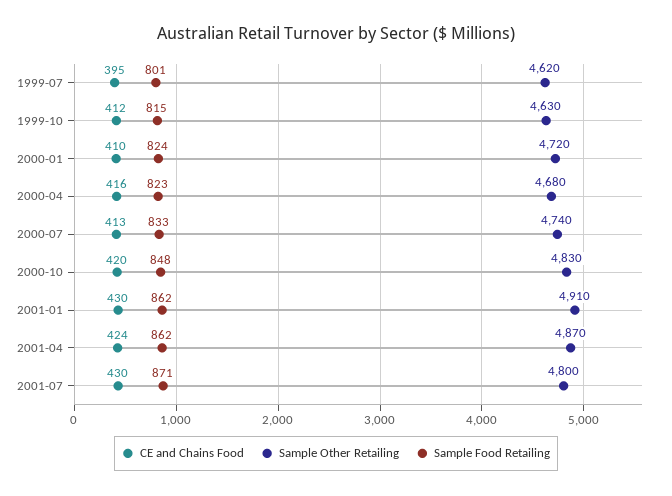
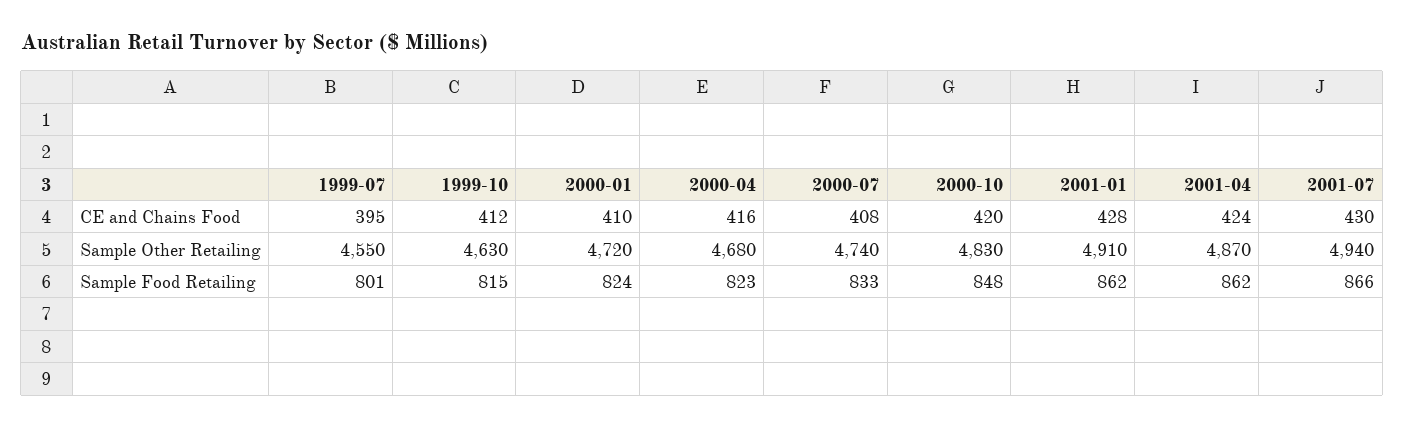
  {
    "CE and Chains Food": {
      "1999-07": 395,
      "1999-10": 412,
      "2000-01": 410,
      "2000-04": 416,
-     "2000-07": 413,
+     "2000-07": 408,
      "2000-10": 420,
-     "2001-01": 430,
+     "2001-01": 428,
      "2001-04": 424,
      "2001-07": 430
    },
    "Sample Other Retailing": {
-     "1999-07": 4620,
+     "1999-07": 4550,
      "1999-10": 4630,
      "2000-01": 4720,
      "2000-04": 4680,
      "2000-07": 4740,
      "2000-10": 4830,
      "2001-01": 4910,
      "2001-04": 4870,
-     "2001-07": 4800
+     "2001-07": 4940
    },
    "Sample Food Retailing": {
      "1999-07": 801,
      "1999-10": 815,
      "2000-01": 824,
      "2000-04": 823,
      "2000-07": 833,
      "2000-10": 848,
      "2001-01": 862,
      "2001-04": 862,
-     "2001-07": 871
+     "2001-07": 866
    }
  }

